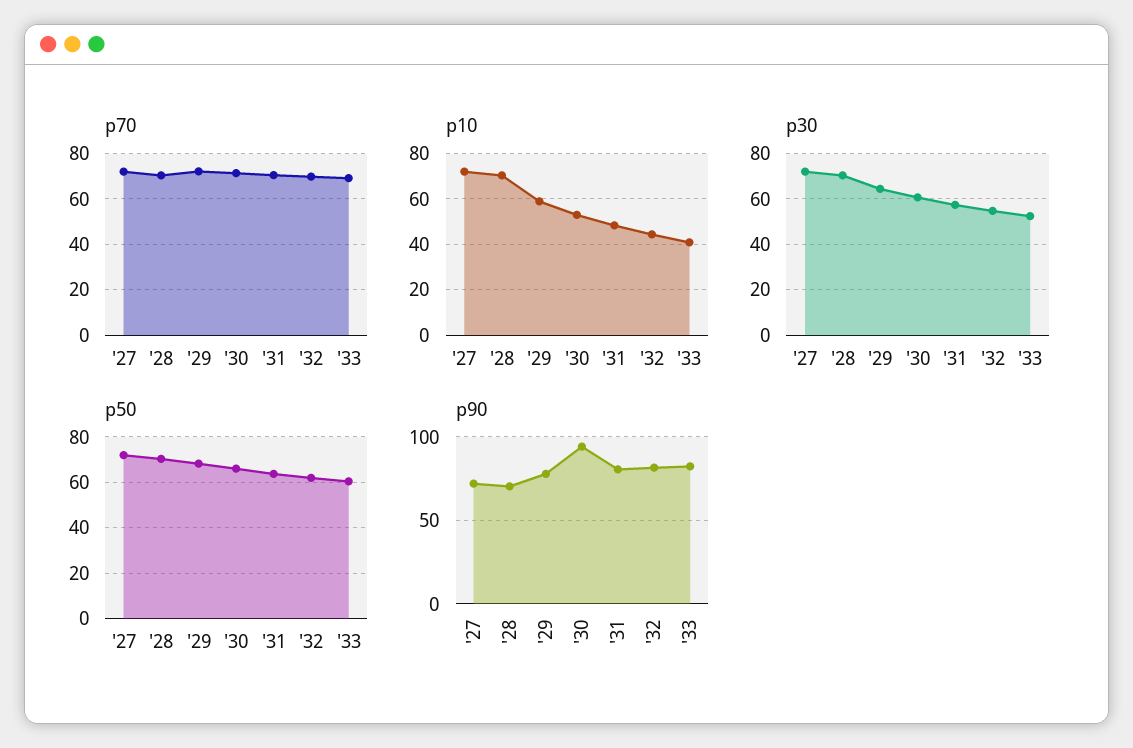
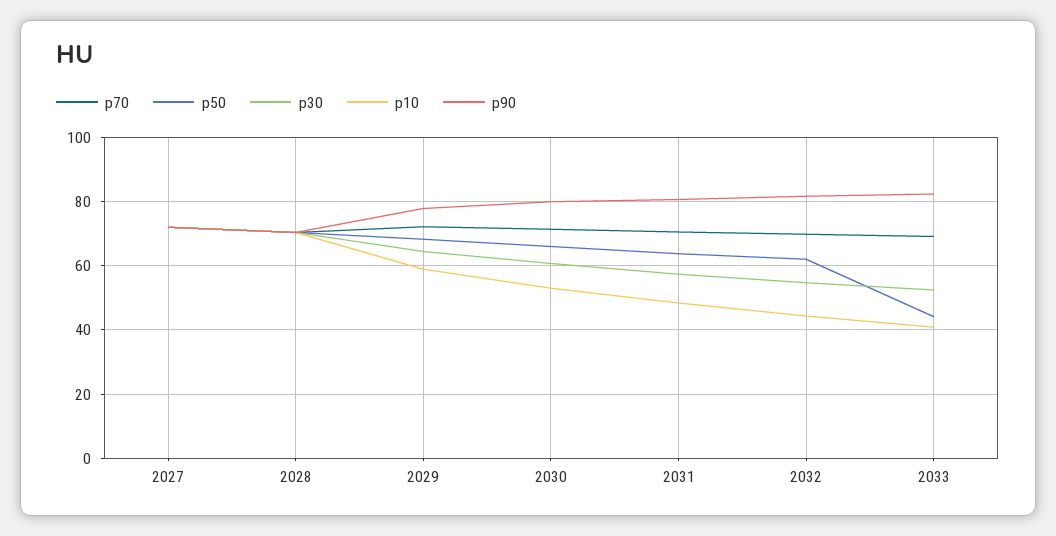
  {
    "p70": {
      "'27": 72,
      "'28": 70,
      "'29": 72,
      "'30": 72,
      "'31": 70,
      "'32": 70,
      "'33": 70
    },
    "p10": {
      "'27": 72,
      "'28": 70,
      "'29": 58,
      "'30": 52,
      "'31": 48,
      "'32": 44,
      "'33": 40
    },
    "p30": {
      "'27": 72,
      "'28": 70,
      "'29": 64,
      "'30": 60,
      "'31": 58,
      "'32": 54,
      "'33": 52
    },
    "p50": {
      "'27": 72,
      "'28": 70,
      "'29": 68,
      "'30": 66,
      "'31": 64,
      "'32": 62,
-     "'33": 60
+     "'33": 44
    },
    "p90": {
      "'27": 72,
      "'28": 70,
      "'29": 78,
-     "'30": 95,
+     "'30": 80,
      "'31": 80,
      "'32": 82,
      "'33": 82
    }
  }

